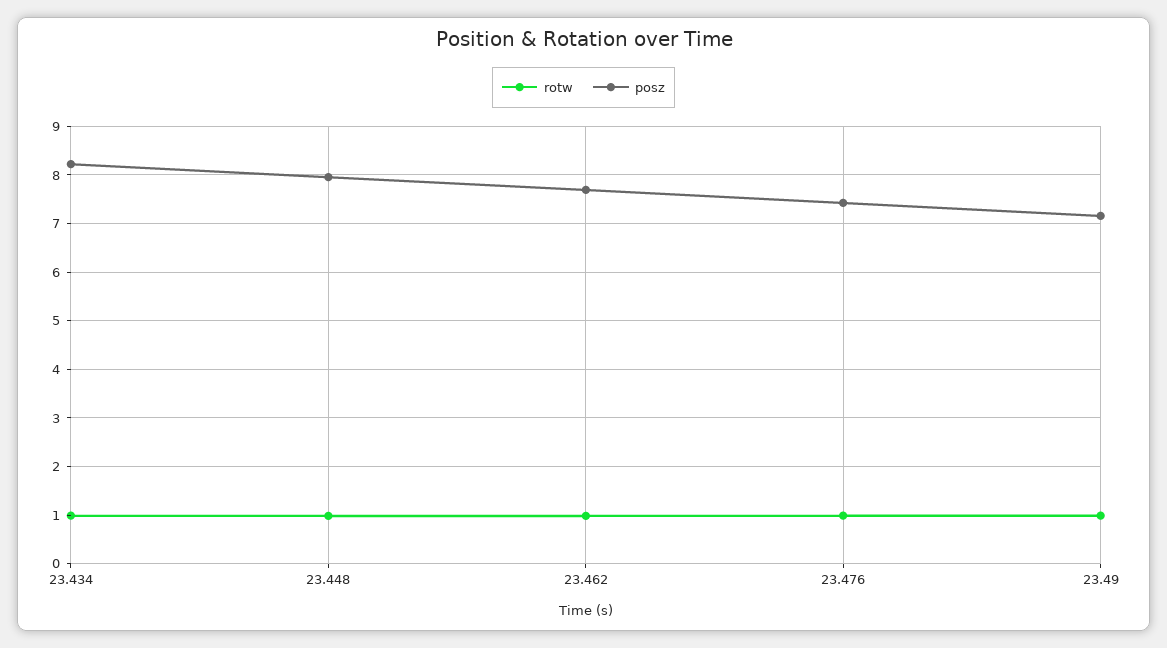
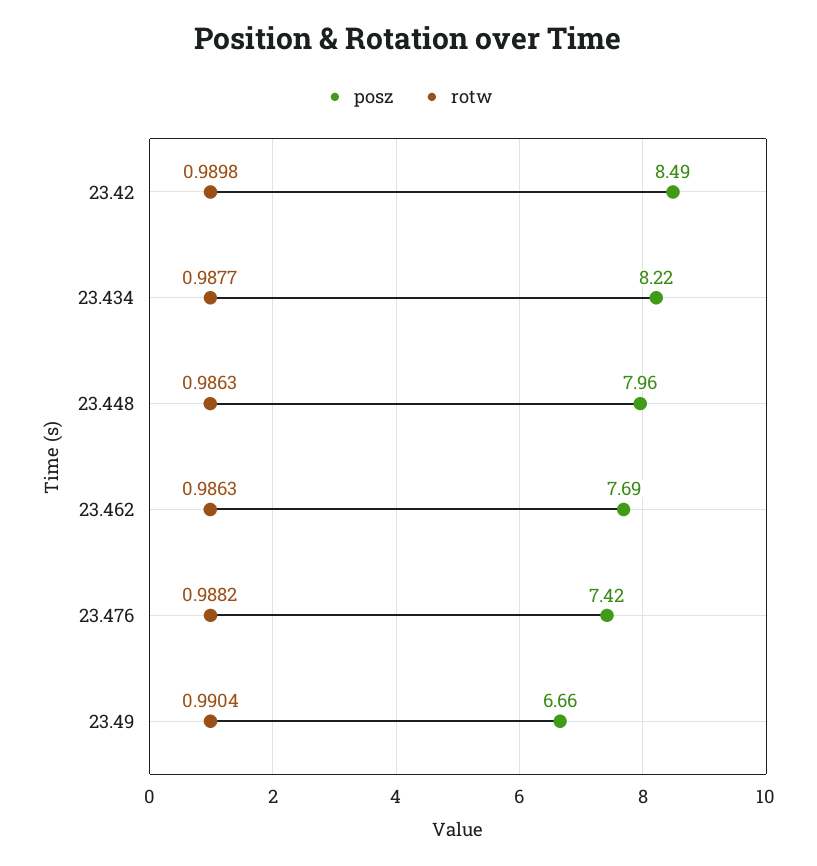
  {
    "rotw": {
      "23.434": 0.9877,
      "23.448": 0.9863,
      "23.462": 0.9863,
      "23.476": 0.9882,
-     "23.49": 0.9904
+     "23.49": 0.9904,
+     "23.42": 0.9898
    },
    "posz": {
      "23.434": 8.22,
      "23.448": 7.96,
      "23.462": 7.69,
      "23.476": 7.42,
-     "23.49": 7.2
+     "23.49": 6.66,
+     "23.42": 8.49
    }
  }

